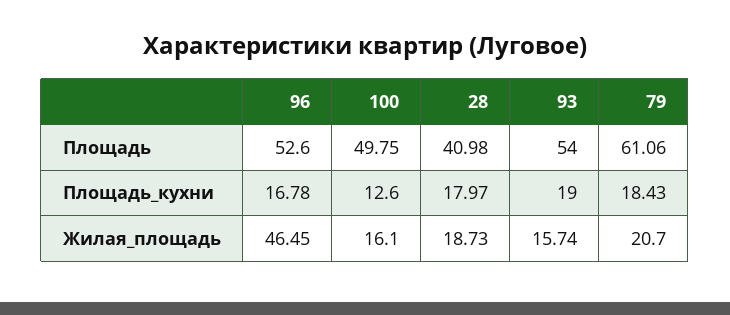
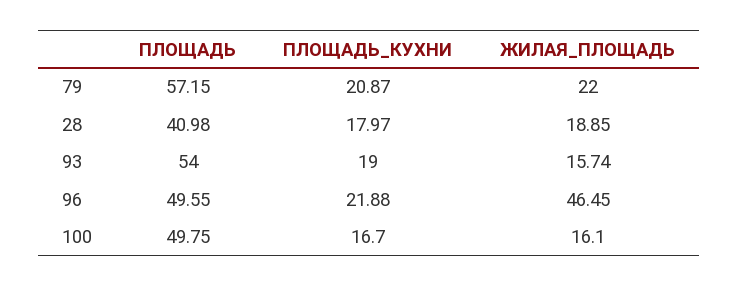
  {
    "96": {
-     "Площадь": 52.6,
+     "Площадь": 49.55,
-     "Площадь_кухни": 16.78,
+     "Площадь_кухни": 21.88,
      "Жилая_площадь": 46.45
    },
    "100": {
      "Площадь": 49.75,
-     "Площадь_кухни": 12.6,
+     "Площадь_кухни": 16.7,
      "Жилая_площадь": 16.1
    },
    "28": {
      "Площадь": 40.98,
      "Площадь_кухни": 17.97,
-     "Жилая_площадь": 18.73
+     "Жилая_площадь": 18.85
    },
    "93": {
      "Площадь": 54,
      "Площадь_кухни": 19,
      "Жилая_площадь": 15.74
    },
    "79": {
-     "Площадь": 61.06,
+     "Площадь": 57.15,
-     "Площадь_кухни": 18.43,
+     "Площадь_кухни": 20.87,
-     "Жилая_площадь": 20.7
+     "Жилая_площадь": 22
    }
  }

